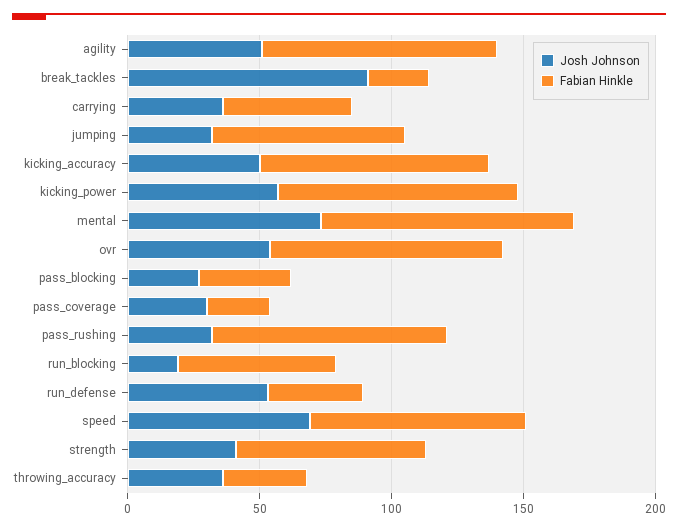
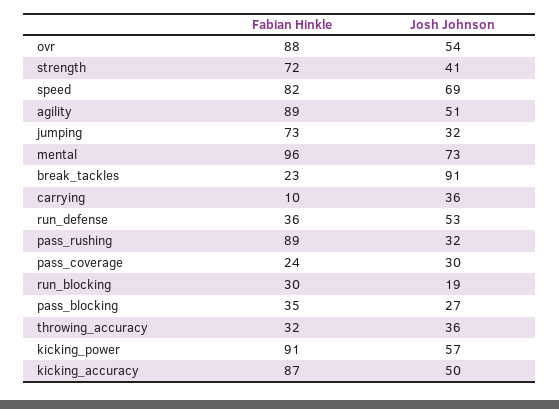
  {
    "Josh Johnson": {
      "agility": 51,
      "break_tackles": 91,
      "carrying": 36,
      "jumping": 32,
      "kicking_accuracy": 50,
      "kicking_power": 57,
      "mental": 73,
      "ovr": 54,
      "pass_blocking": 27,
      "pass_coverage": 30,
      "pass_rushing": 32,
      "run_blocking": 19,
      "run_defense": 53,
      "speed": 69,
      "strength": 41,
      "throwing_accuracy": 36
    },
    "Fabian Hinkle": {
      "agility": 89,
      "break_tackles": 23,
-     "carrying": 50,
+     "carrying": 10,
      "jumping": 73,
      "kicking_accuracy": 87,
      "kicking_power": 91,
      "mental": 96,
      "ovr": 88,
      "pass_blocking": 35,
      "pass_coverage": 24,
      "pass_rushing": 89,
-     "run_blocking": 60,
+     "run_blocking": 30,
      "run_defense": 36,
      "speed": 82,
      "strength": 72,
      "throwing_accuracy": 32
    }
  }

